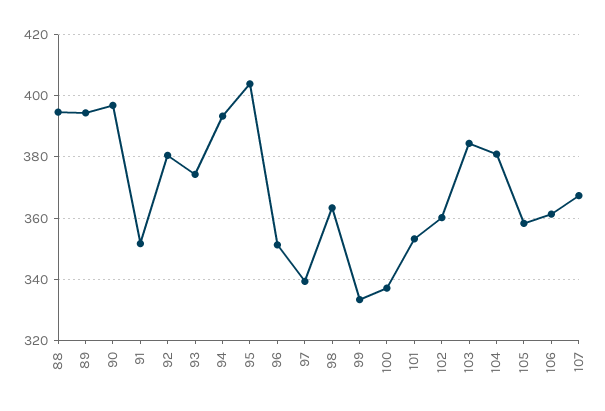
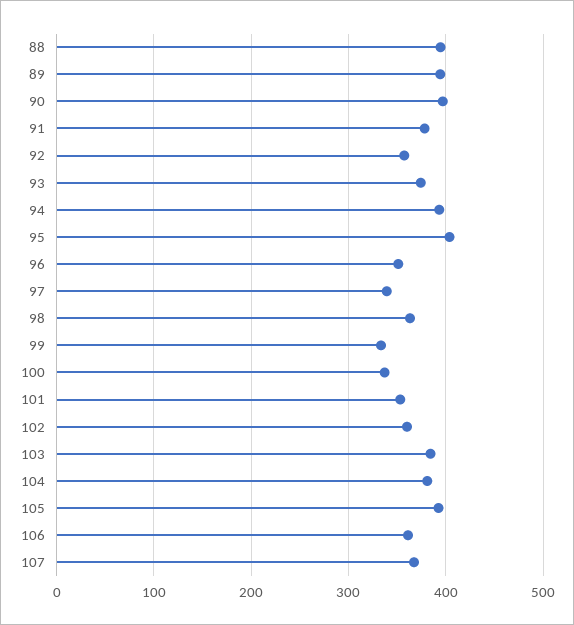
  {
    "88": 394,
    "89": 394,
    "90": 396,
-   "91": 352,
+   "91": 380,
-   "92": 380,
+   "92": 360,
    "93": 374,
    "94": 394,
    "95": 404,
    "96": 352,
    "97": 340,
    "98": 364,
    "99": 334,
    "100": 338,
    "101": 354,
    "102": 360,
    "103": 384,
    "104": 380,
-   "105": 358,
+   "105": 390,
    "106": 362,
    "107": 368
  }

